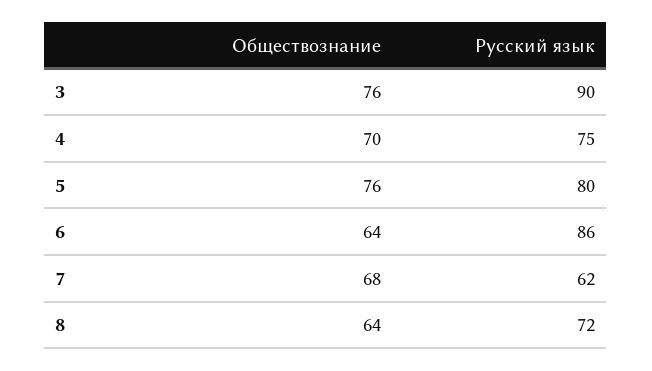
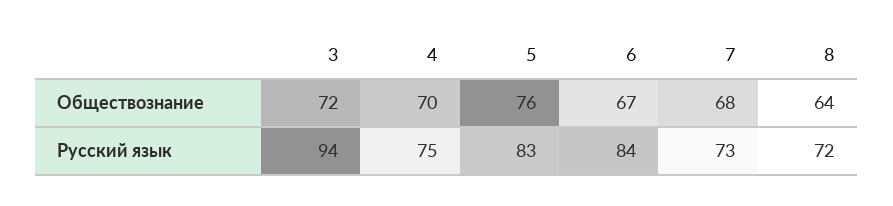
  {
    "Обществознание": {
-     "3": 76,
+     "3": 72,
      "4": 70,
      "5": 76,
-     "6": 64,
+     "6": 67,
      "7": 68,
      "8": 64
    },
    "Русский язык": {
-     "3": 90,
+     "3": 94,
      "4": 75,
-     "5": 80,
+     "5": 83,
-     "6": 86,
+     "6": 84,
-     "7": 62,
+     "7": 73,
      "8": 72
    }
  }

